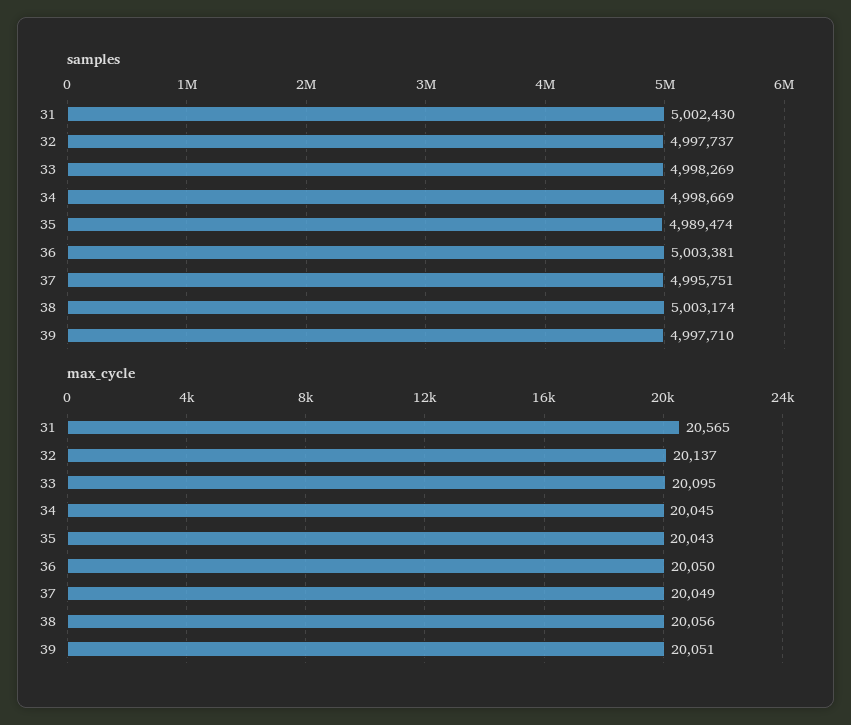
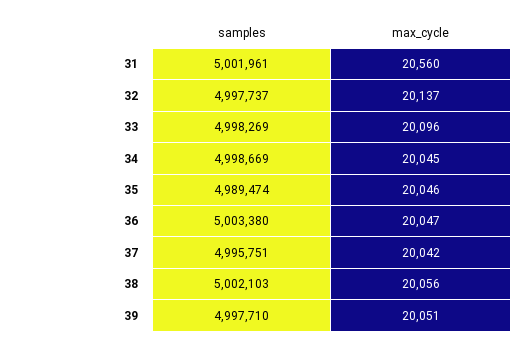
  {
    "samples": {
-     "31": 5002430,
+     "31": 5001961,
      "32": 4997737,
      "33": 4998269,
      "34": 4998669,
      "35": 4989474,
-     "36": 5003381,
+     "36": 5003380,
      "37": 4995751,
-     "38": 5003174,
+     "38": 5002103,
      "39": 4997710
    },
    "max_cycle": {
-     "31": 20565,
+     "31": 20560,
      "32": 20137,
-     "33": 20095,
+     "33": 20096,
      "34": 20045,
-     "35": 20043,
+     "35": 20046,
-     "36": 20050,
+     "36": 20047,
-     "37": 20049,
+     "37": 20042,
      "38": 20056,
      "39": 20051
    }
  }

